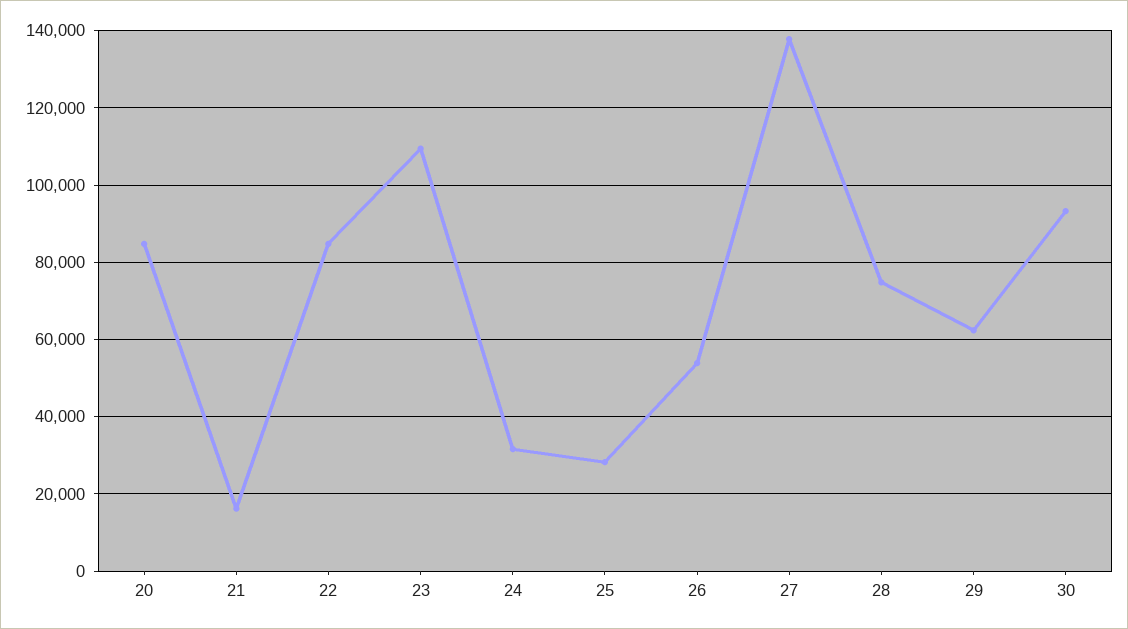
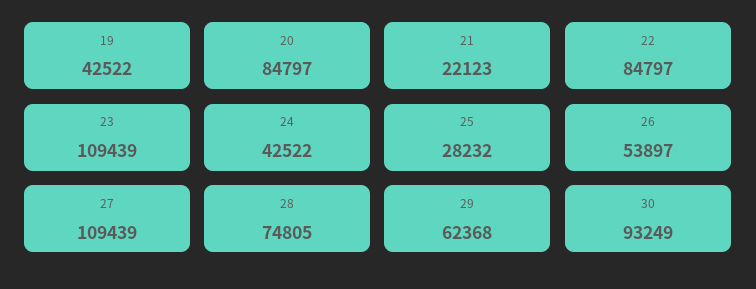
  {
    "20": 84797,
-   "21": 16000,
+   "21": 22123,
    "22": 84797,
    "23": 109439,
-   "24": 32000,
+   "24": 42522,
    "25": 28232,
    "26": 53897,
-   "27": 138000,
+   "27": 109439,
    "28": 74805,
    "29": 62368,
-   "30": 93249
+   "30": 93249,
+   "19": 42522
  }

